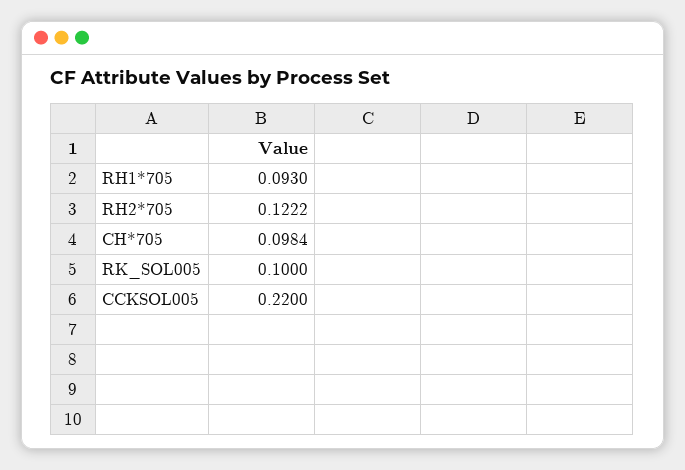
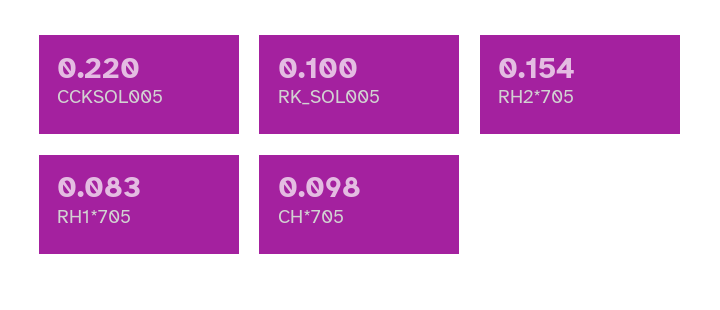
  {
-   "RH1*705": 0.093,
+   "RH1*705": 0.083,
-   "RH2*705": 0.1222,
+   "RH2*705": 0.154,
    "CH*705": 0.0984,
    "RK_SOL005": 0.1,
    "CCKSOL005": 0.22
  }

